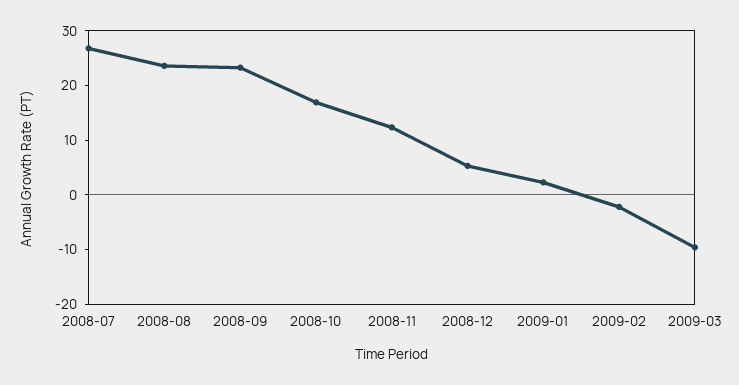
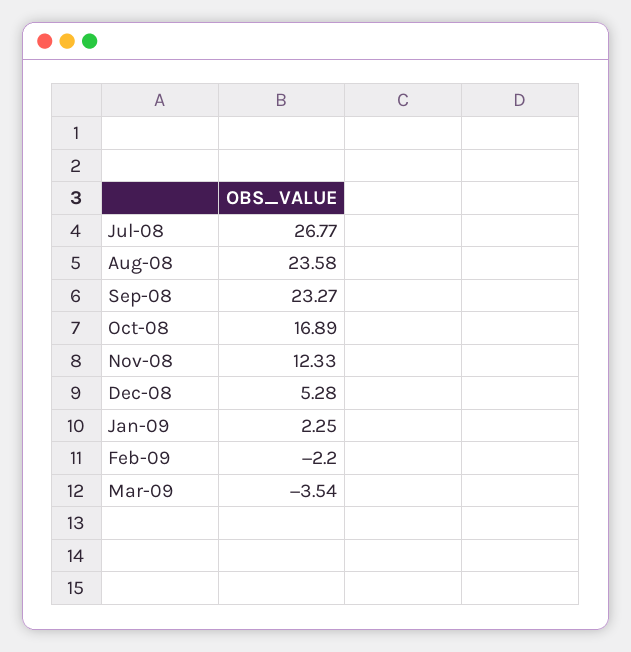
  {
    "2008-07": 26.77,
    "2008-08": 23.58,
    "2008-09": 23.27,
    "2008-10": 16.89,
    "2008-11": 12.33,
    "2008-12": 5.28,
    "2009-01": 2.25,
    "2009-02": -2.2,
-   "2009-03": -10
+   "2009-03": -3.54
  }

